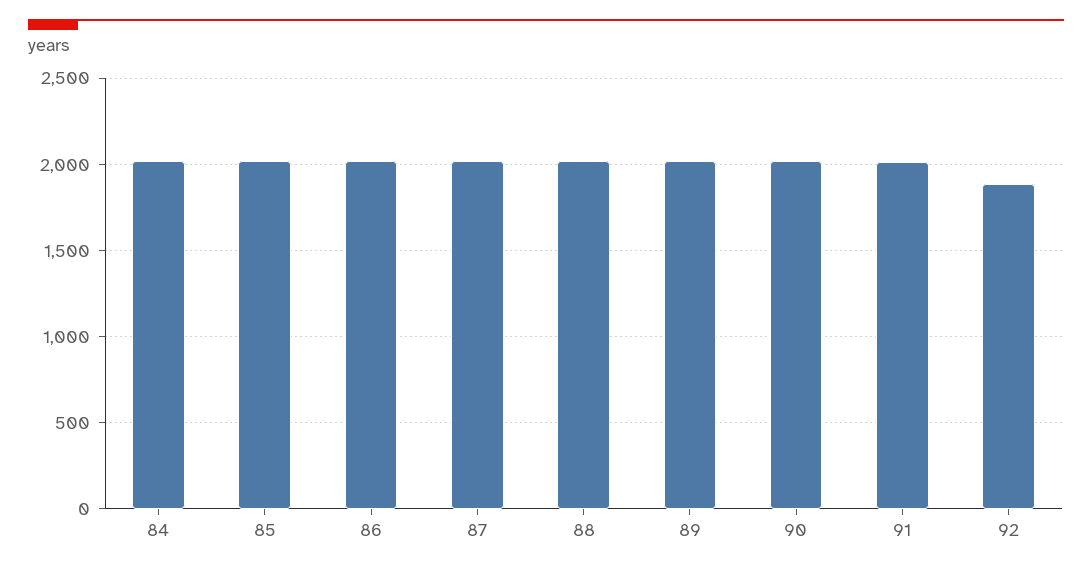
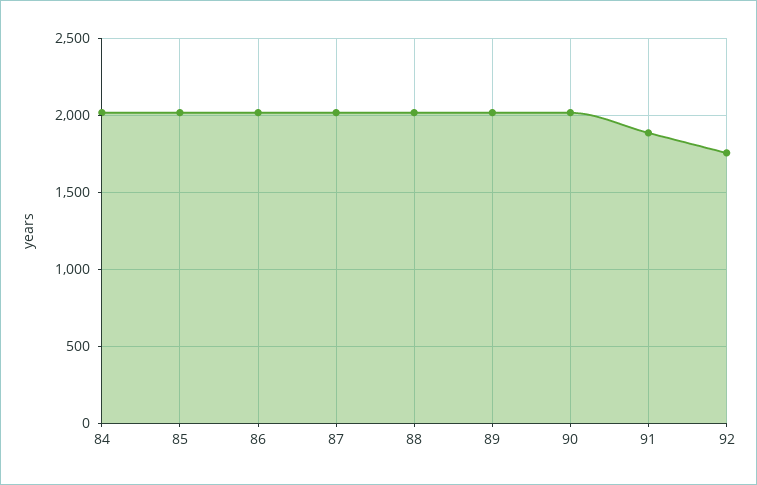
  {
    "84": 2000,
    "85": 2000,
    "86": 2000,
    "87": 2000,
    "88": 2000,
    "89": 2000,
    "90": 2000,
-   "91": 2000,
+   "91": 1900,
-   "92": 1900
+   "92": 1750
  }

